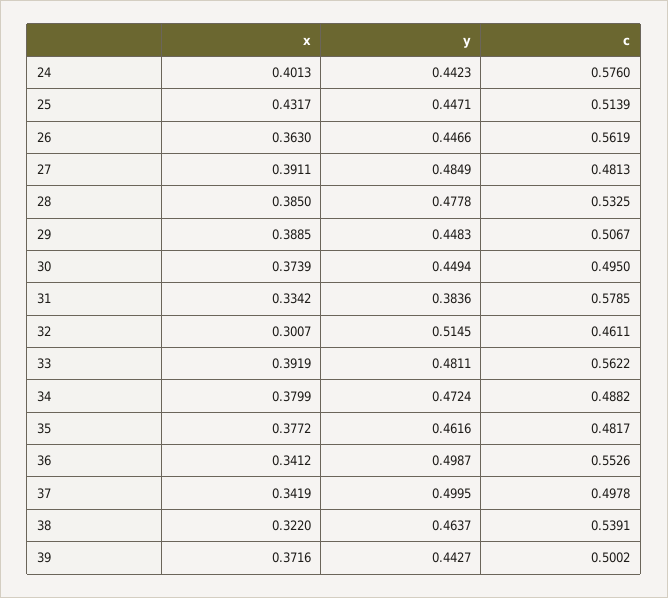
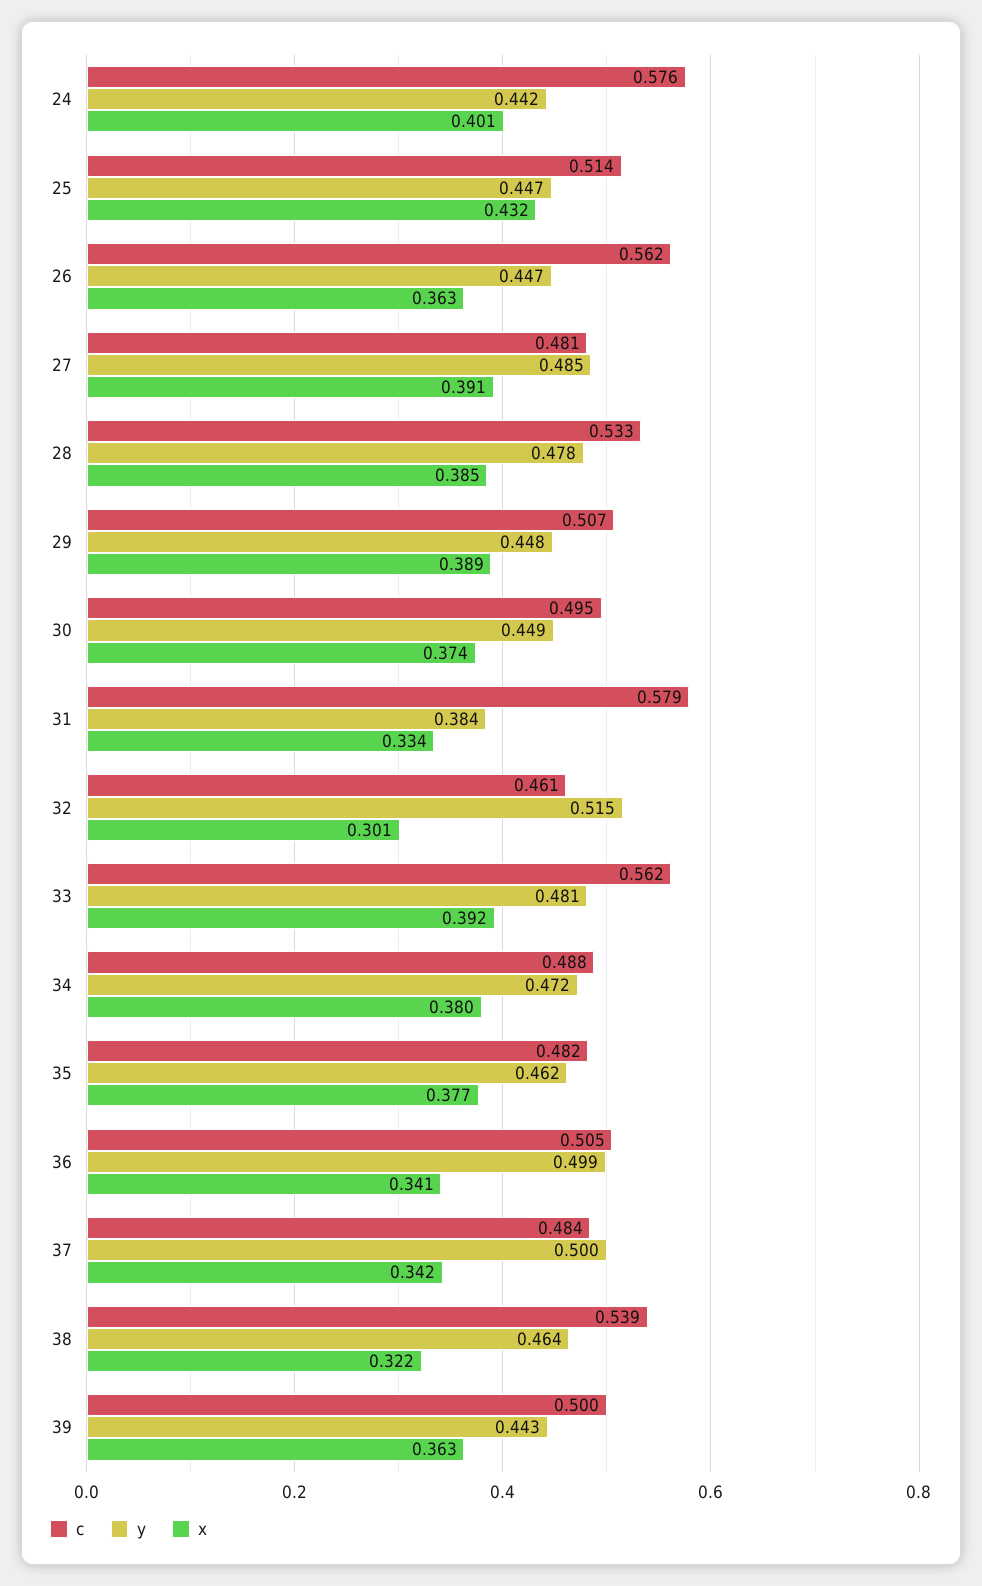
  {
    "x": {
      "24": 0.4013,
      "25": 0.4317,
      "26": 0.363,
      "27": 0.3911,
      "28": 0.385,
      "29": 0.3885,
      "30": 0.3739,
      "31": 0.3342,
      "32": 0.3007,
      "33": 0.3919,
      "34": 0.3799,
      "35": 0.3772,
      "36": 0.3412,
      "37": 0.3419,
      "38": 0.322,
-     "39": 0.3716
+     "39": 0.363
    },
    "y": {
      "24": 0.4423,
      "25": 0.4471,
      "26": 0.4466,
      "27": 0.4849,
      "28": 0.4778,
      "29": 0.4483,
      "30": 0.4494,
      "31": 0.3836,
      "32": 0.5145,
      "33": 0.4811,
      "34": 0.4724,
      "35": 0.4616,
      "36": 0.4987,
      "37": 0.4995,
      "38": 0.4637,
      "39": 0.4427
    },
    "c": {
      "24": 0.576,
      "25": 0.5139,
      "26": 0.5619,
      "27": 0.4813,
      "28": 0.5325,
      "29": 0.5067,
      "30": 0.495,
      "31": 0.5785,
      "32": 0.4611,
      "33": 0.5622,
      "34": 0.4882,
      "35": 0.4817,
-     "36": 0.5526,
+     "36": 0.505,
-     "37": 0.4978,
+     "37": 0.484,
      "38": 0.5391,
      "39": 0.5002
    }
  }

